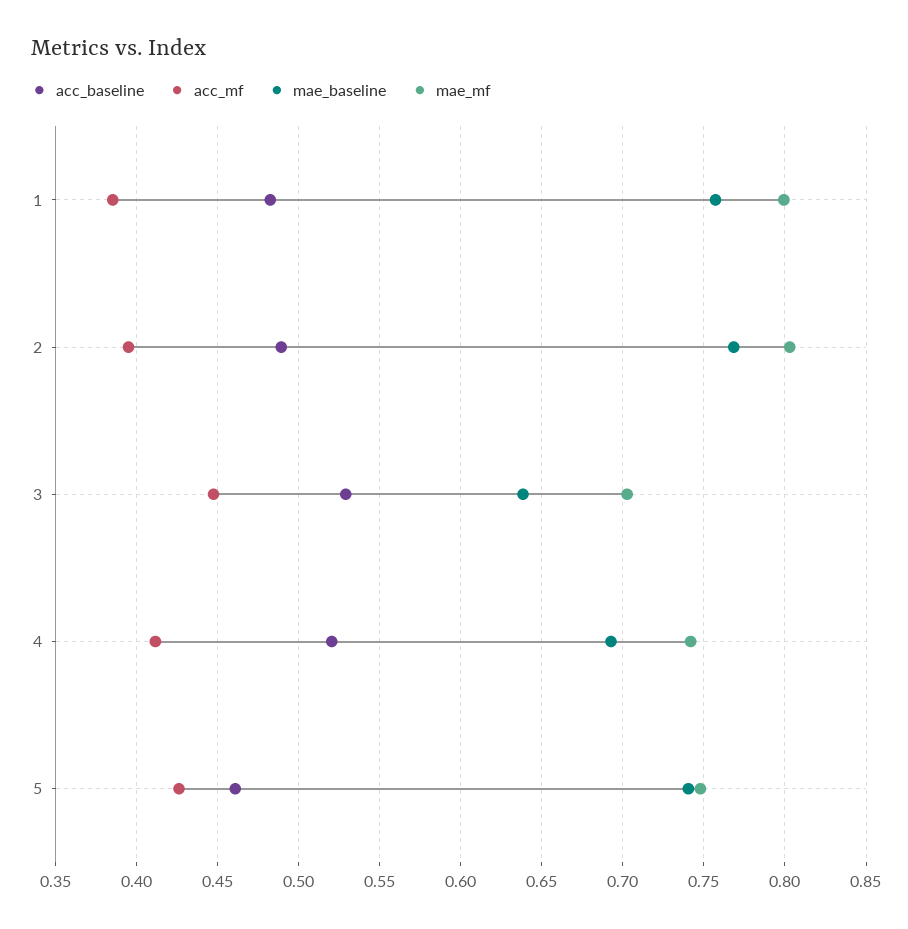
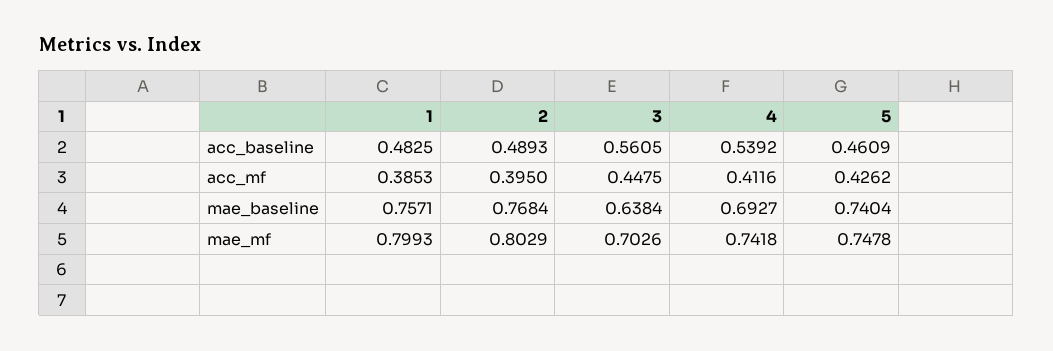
  {
    "acc_baseline": {
      "1": 0.4825,
      "2": 0.4893,
-     "3": 0.53,
+     "3": 0.5605,
-     "4": 0.52,
+     "4": 0.5392,
      "5": 0.4609
    },
    "acc_mf": {
      "1": 0.3853,
      "2": 0.395,
      "3": 0.4475,
      "4": 0.4116,
      "5": 0.4262
    },
    "mae_baseline": {
      "1": 0.7571,
      "2": 0.7684,
      "3": 0.6384,
      "4": 0.6927,
      "5": 0.7404
    },
    "mae_mf": {
      "1": 0.7993,
      "2": 0.8029,
      "3": 0.7026,
      "4": 0.7418,
      "5": 0.7478
    }
  }

